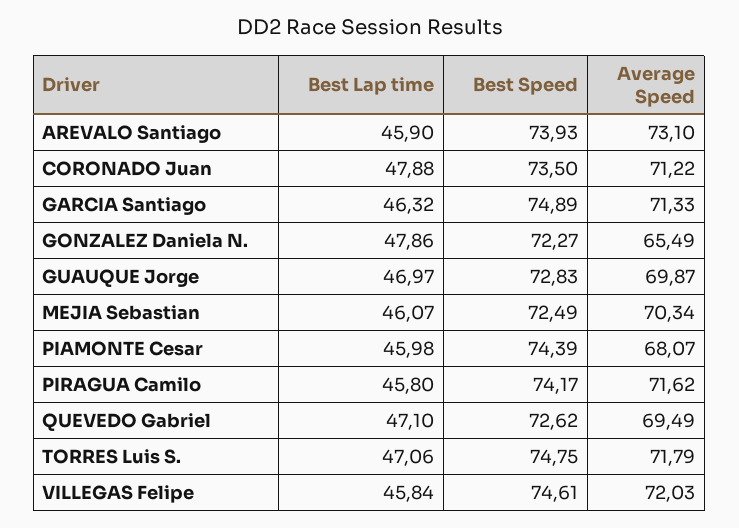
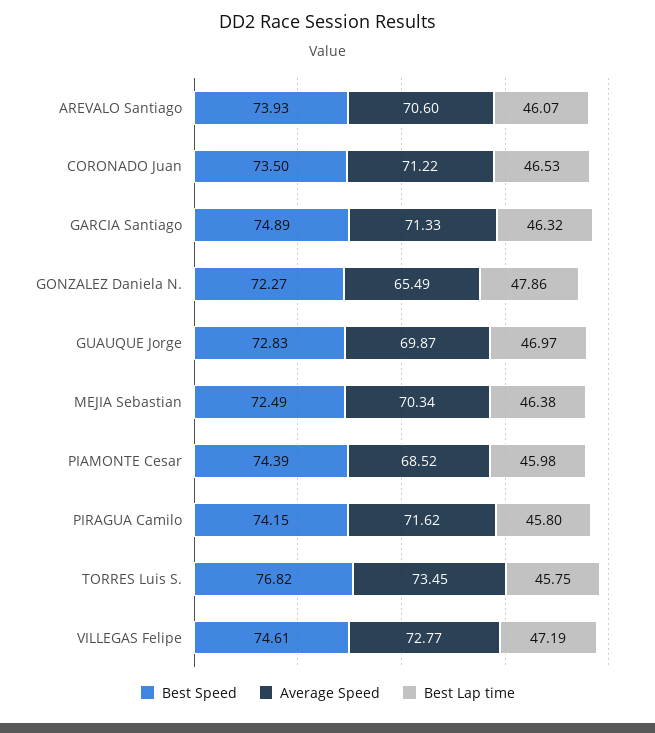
  {
    "Best Lap time": {
-     "AREVALO Santiago": 45.9,
+     "AREVALO Santiago": 46.07,
-     "CORONADO Juan": 47.88,
+     "CORONADO Juan": 46.53,
      "GARCIA Santiago": 46.32,
      "GONZALEZ Daniela N.": 47.86,
      "GUAUQUE Jorge": 46.97,
-     "MEJIA Sebastian": 46.07,
+     "MEJIA Sebastian": 46.38,
      "PIAMONTE Cesar": 45.98,
      "PIRAGUA Camilo": 45.8,
-     "QUEVEDO Gabriel": 47.1,
-     "TORRES Luis S.": 47.06,
+     "TORRES Luis S.": 45.75,
-     "VILLEGAS Felipe": 45.84
+     "VILLEGAS Felipe": 47.19
    },
    "Best Speed": {
      "AREVALO Santiago": 73.93,
      "CORONADO Juan": 73.5,
      "GARCIA Santiago": 74.89,
      "GONZALEZ Daniela N.": 72.27,
      "GUAUQUE Jorge": 72.83,
      "MEJIA Sebastian": 72.49,
      "PIAMONTE Cesar": 74.39,
-     "PIRAGUA Camilo": 74.17,
+     "PIRAGUA Camilo": 74.15,
-     "QUEVEDO Gabriel": 72.62,
-     "TORRES Luis S.": 74.75,
+     "TORRES Luis S.": 76.82,
      "VILLEGAS Felipe": 74.61
    },
    "Average Speed": {
-     "AREVALO Santiago": 73.1,
+     "AREVALO Santiago": 70.6,
      "CORONADO Juan": 71.22,
      "GARCIA Santiago": 71.33,
      "GONZALEZ Daniela N.": 65.49,
      "GUAUQUE Jorge": 69.87,
      "MEJIA Sebastian": 70.34,
-     "PIAMONTE Cesar": 68.07,
+     "PIAMONTE Cesar": 68.52,
      "PIRAGUA Camilo": 71.62,
-     "QUEVEDO Gabriel": 69.49,
-     "TORRES Luis S.": 71.79,
+     "TORRES Luis S.": 73.45,
-     "VILLEGAS Felipe": 72.03
+     "VILLEGAS Felipe": 72.77
    }
  }

